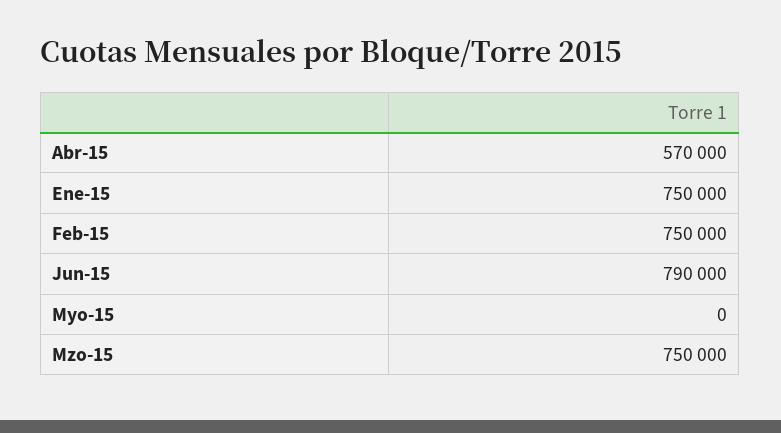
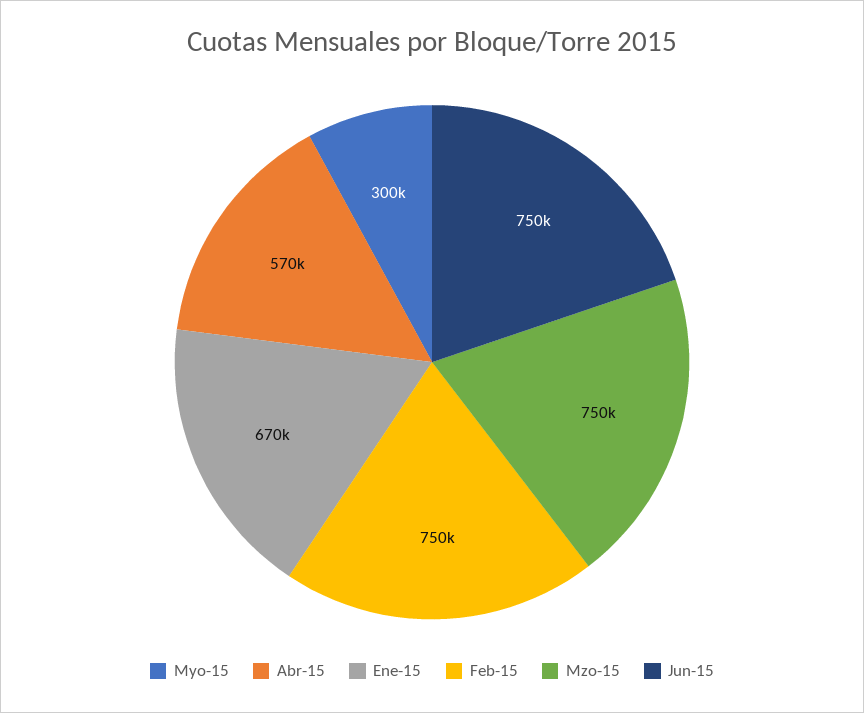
  {
    "Abr-15": 570000,
-   "Ene-15": 750000,
+   "Ene-15": 670000,
    "Feb-15": 750000,
-   "Jun-15": 790000,
+   "Jun-15": 750000,
-   "Myo-15": 0,
+   "Myo-15": 300000,
    "Mzo-15": 750000
  }

